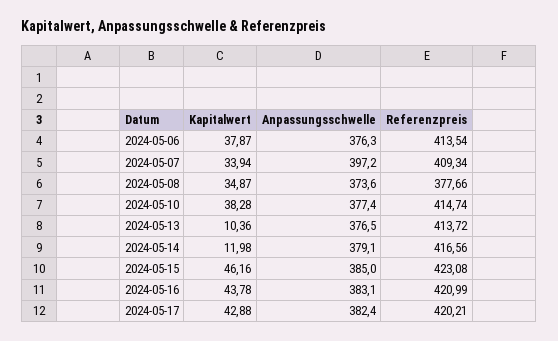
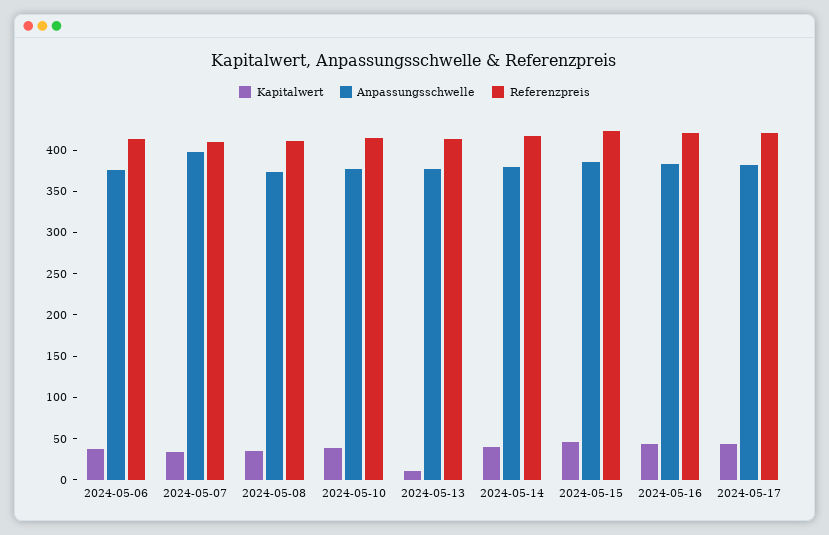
  {
    "Kapitalwert": {
      "2024-05-06": 37.87,
      "2024-05-07": 33.94,
      "2024-05-08": 34.87,
      "2024-05-10": 38.28,
      "2024-05-13": 10.36,
-     "2024-05-14": 11.98,
+     "2024-05-14": 40,
      "2024-05-15": 46.16,
      "2024-05-16": 43.78,
      "2024-05-17": 42.88
    },
    "Anpassungsschwelle": {
      "2024-05-06": 376.3,
      "2024-05-07": 397.2,
      "2024-05-08": 373.6,
      "2024-05-10": 377.4,
      "2024-05-13": 376.5,
      "2024-05-14": 379.1,
      "2024-05-15": 385,
      "2024-05-16": 383.1,
      "2024-05-17": 382.4
    },
    "Referenzpreis": {
      "2024-05-06": 413.54,
      "2024-05-07": 409.34,
-     "2024-05-08": 377.66,
+     "2024-05-08": 410,
      "2024-05-10": 414.74,
      "2024-05-13": 413.72,
      "2024-05-14": 416.56,
      "2024-05-15": 423.08,
      "2024-05-16": 420.99,
      "2024-05-17": 420.21
    }
  }

